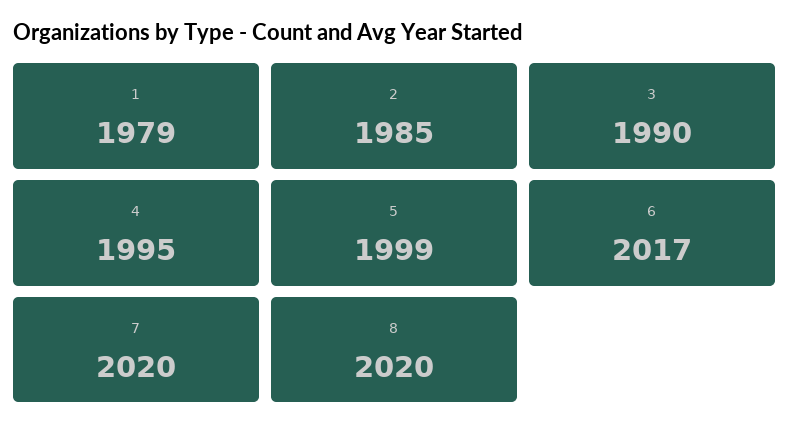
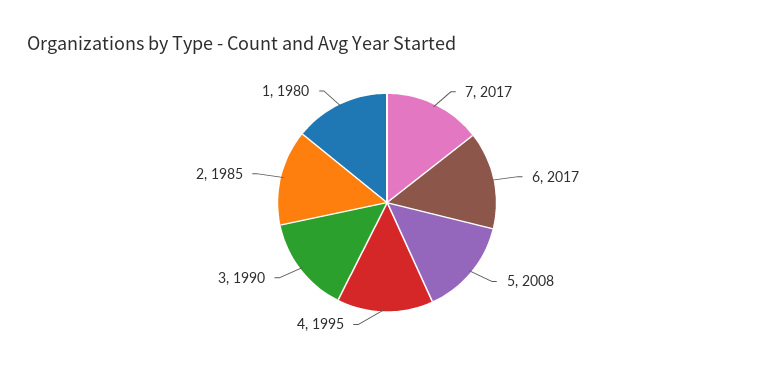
  {
-   "1": 1979,
+   "1": 1980,
    "2": 1985,
    "3": 1990,
    "4": 1995,
-   "5": 1999,
+   "5": 2008,
    "6": 2017,
-   "7": 2020,
+   "7": 2017
-   "8": 2020
  }

